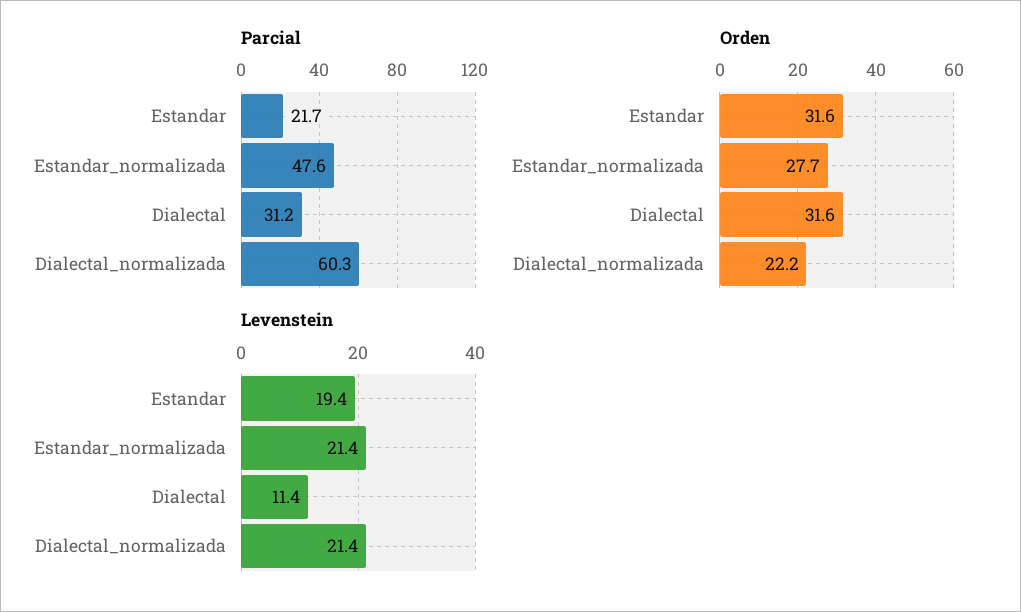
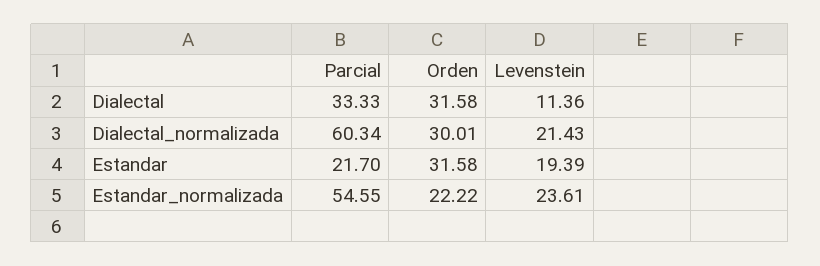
  {
    "Parcial": {
      "Estandar": 21.7,
-     "Estandar_normalizada": 47.6,
+     "Estandar_normalizada": 54.55,
-     "Dialectal": 31.2,
+     "Dialectal": 33.33,
      "Dialectal_normalizada": 60.34
    },
    "Orden": {
      "Estandar": 31.58,
-     "Estandar_normalizada": 27.7,
+     "Estandar_normalizada": 22.22,
      "Dialectal": 31.58,
-     "Dialectal_normalizada": 22.2
+     "Dialectal_normalizada": 30.01
    },
    "Levenstein": {
      "Estandar": 19.39,
-     "Estandar_normalizada": 21.4,
+     "Estandar_normalizada": 23.61,
      "Dialectal": 11.36,
      "Dialectal_normalizada": 21.43
    }
  }

